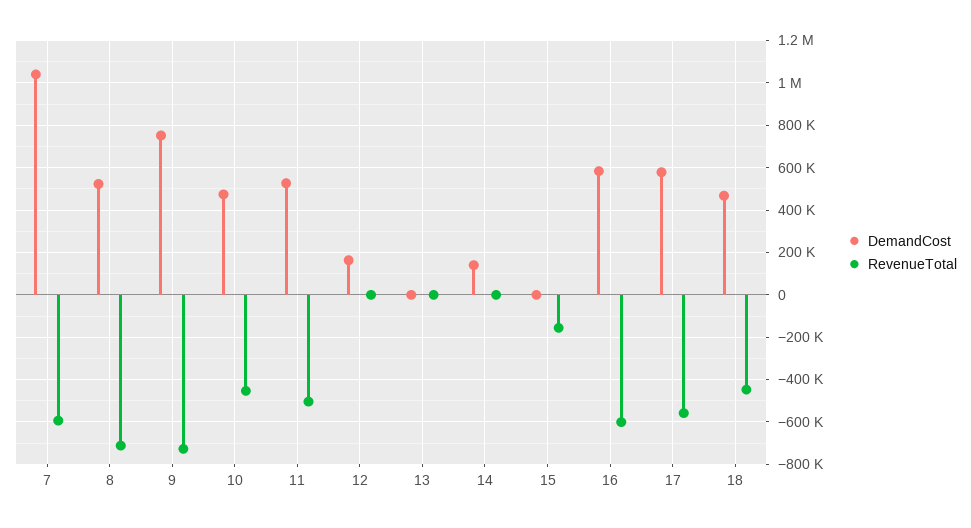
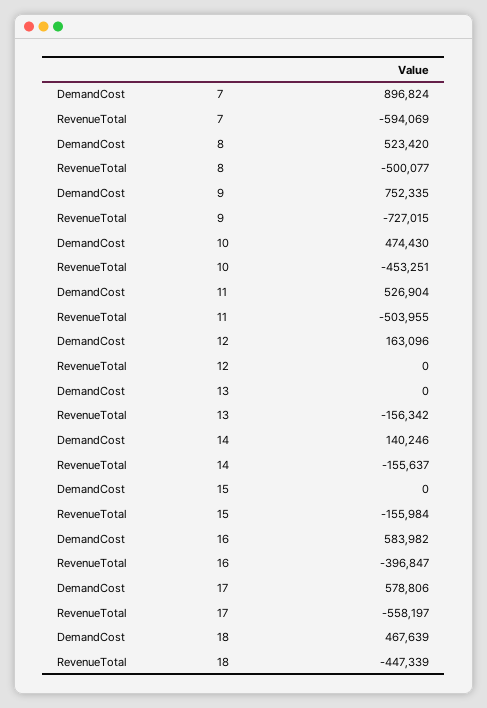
  {
    "DemandCost": {
-     "7": 1050000,
+     "7": 896824,
      "8": 523420,
      "9": 752335,
      "10": 474430,
      "11": 526904,
      "12": 163096,
      "13": 0,
      "14": 140246,
      "15": 0,
      "16": 583982,
      "17": 578806,
      "18": 467639
    },
    "RevenueTotal": {
      "7": -594069,
-     "8": -700000,
+     "8": -500077,
      "9": -727015,
      "10": -453251,
      "11": -503955,
      "12": 0,
-     "13": 0,
+     "13": -156342,
-     "14": 0,
+     "14": -155637,
      "15": -155984,
-     "16": -600000,
+     "16": -396847,
      "17": -558197,
      "18": -447339
    }
  }

